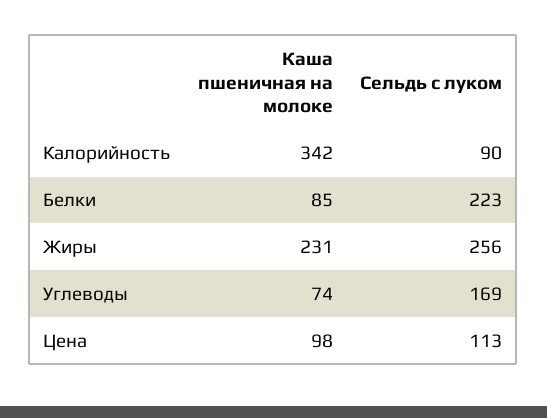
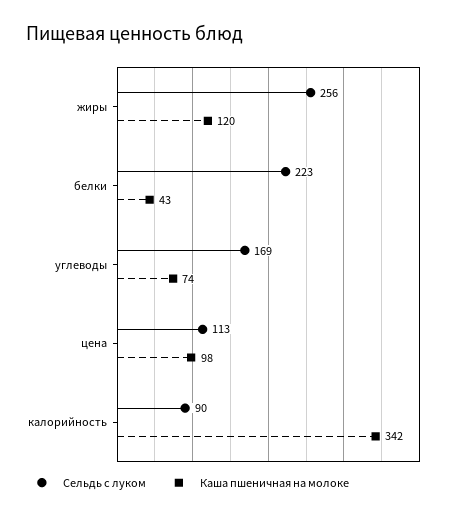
  {
    "Каша пшеничная на молоке": {
      "Калорийность": 342,
-     "Белки": 85,
+     "Белки": 43,
-     "Жиры": 231,
+     "Жиры": 120,
      "Углеводы": 74,
      "Цена": 98
    },
    "Сельдь с луком": {
      "Калорийность": 90,
      "Белки": 223,
      "Жиры": 256,
      "Углеводы": 169,
      "Цена": 113
    }
  }

